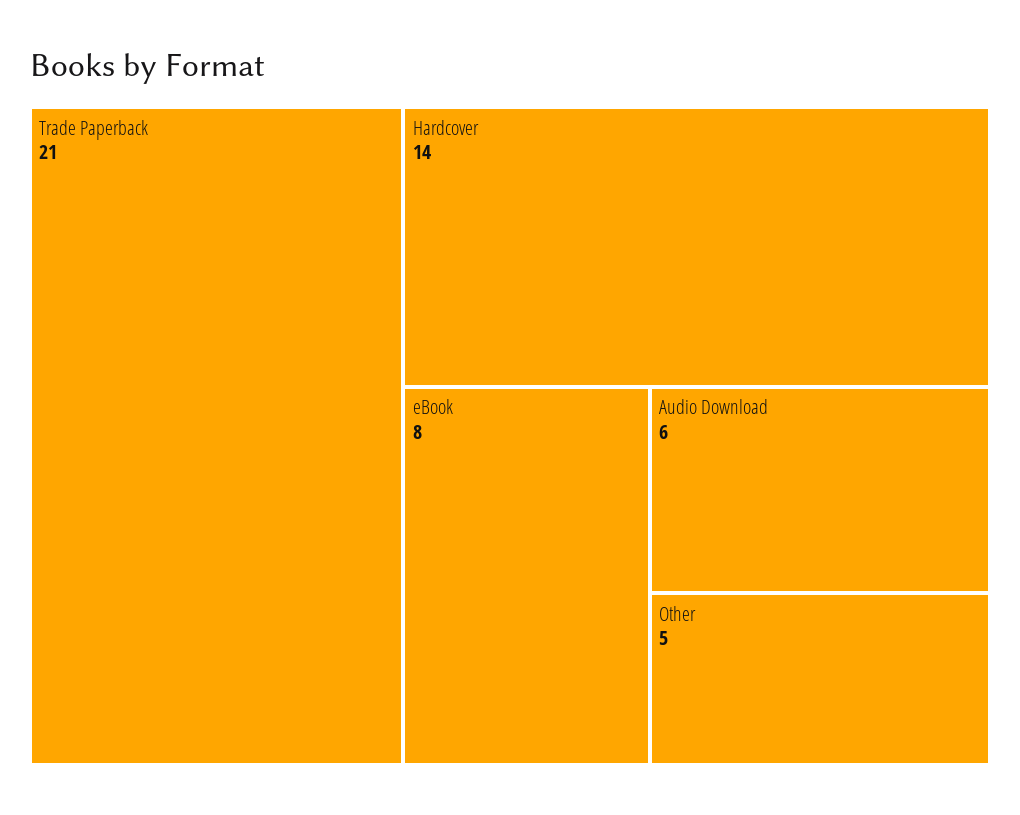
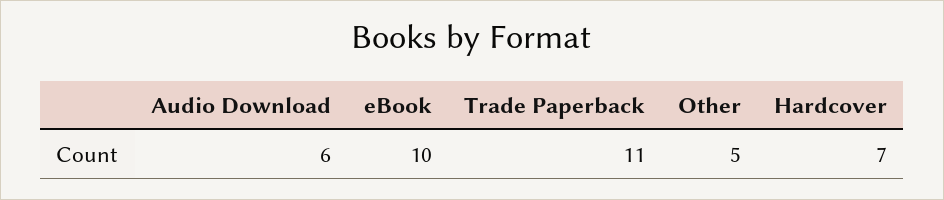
  {
-   "Trade Paperback": 21,
+   "Trade Paperback": 11,
-   "Hardcover": 14,
+   "Hardcover": 7,
-   "eBook": 8,
+   "eBook": 10,
    "Audio Download": 6,
    "Other": 5
  }

